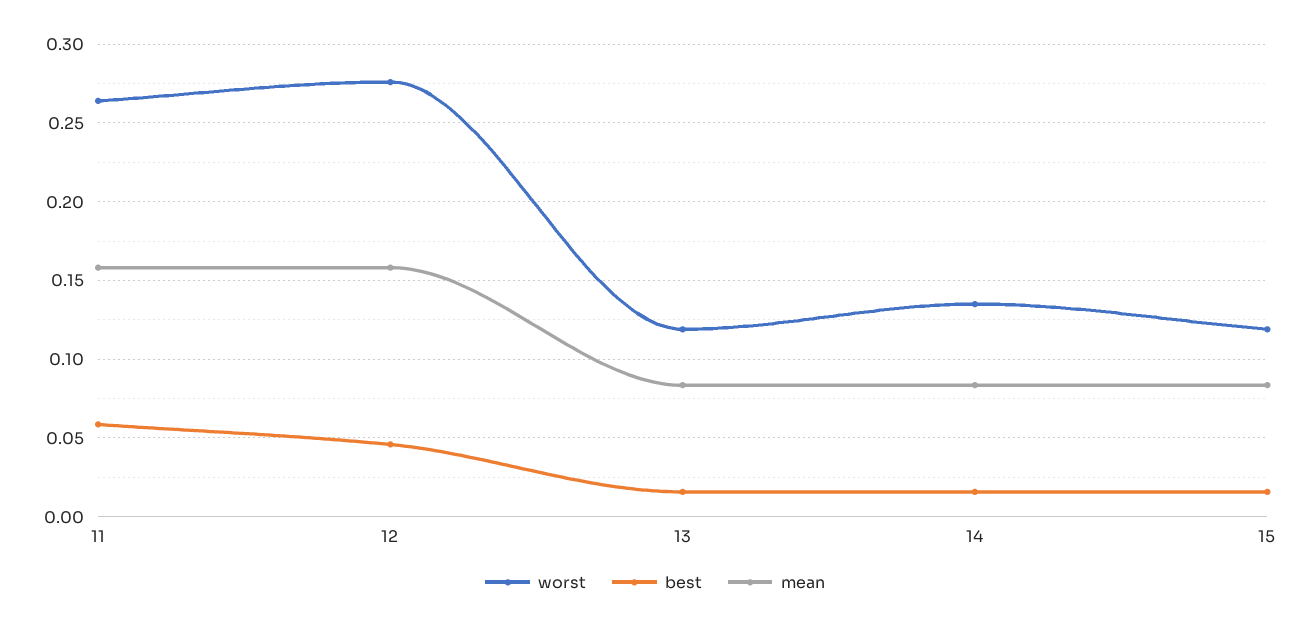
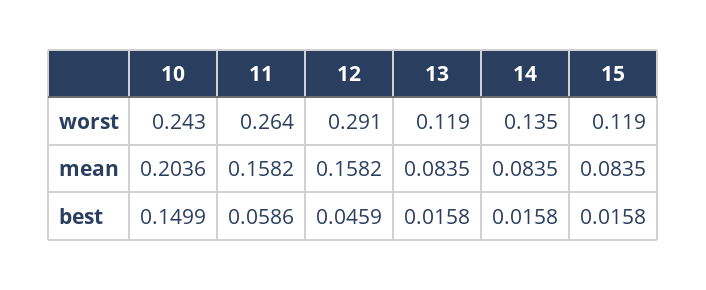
  {
    "worst": {
      "11": 0.264,
-     "12": 0.275,
+     "12": 0.291,
      "13": 0.119,
      "14": 0.135,
-     "15": 0.119
+     "15": 0.119,
+     "10": 0.243
    },
    "best": {
      "11": 0.0586,
      "12": 0.0459,
      "13": 0.0158,
      "14": 0.0158,
-     "15": 0.0158
+     "15": 0.0158,
+     "10": 0.1499
    },
    "mean": {
      "11": 0.1582,
      "12": 0.1582,
      "13": 0.0835,
      "14": 0.0835,
-     "15": 0.0835
+     "15": 0.0835,
+     "10": 0.2036
    }
  }

